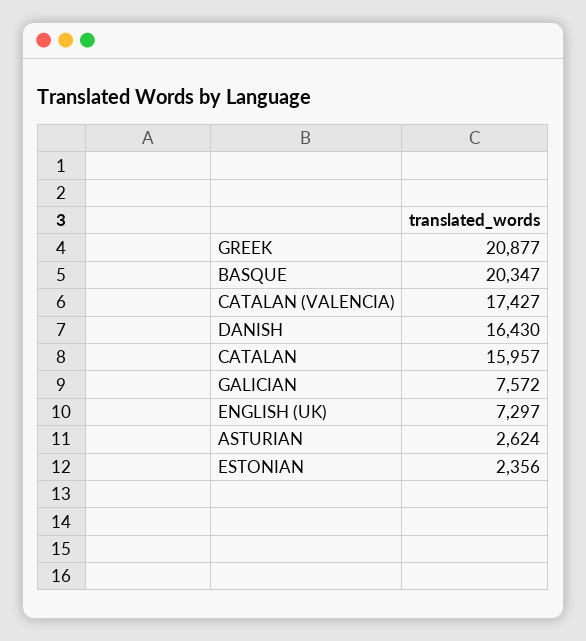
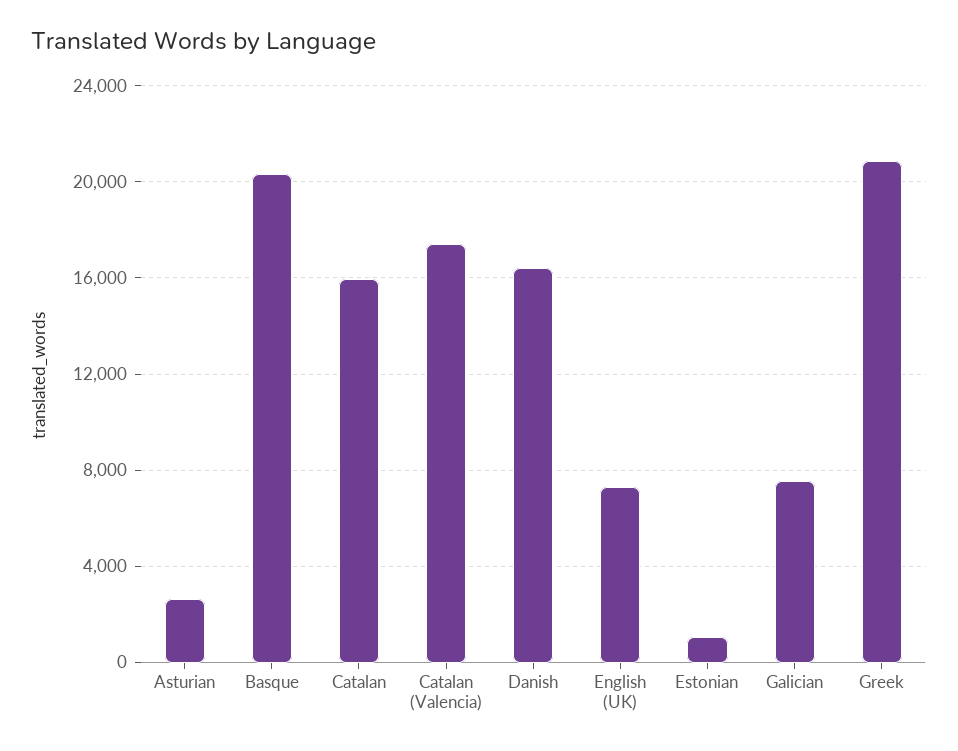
  {
    "GREEK": 20877,
    "BASQUE": 20347,
    "CATALAN (VALENCIA)": 17427,
    "DANISH": 16430,
    "CATALAN": 15957,
    "GALICIAN": 7572,
    "ENGLISH (UK)": 7297,
    "ASTURIAN": 2624,
-   "ESTONIAN": 2356
+   "ESTONIAN": 1000
  }

